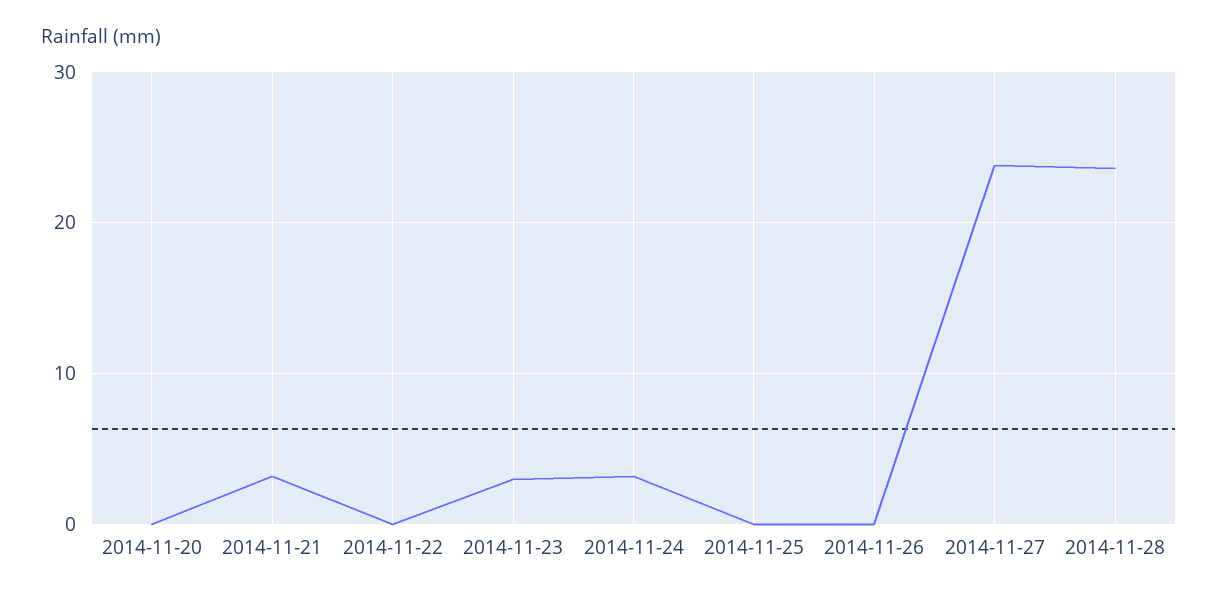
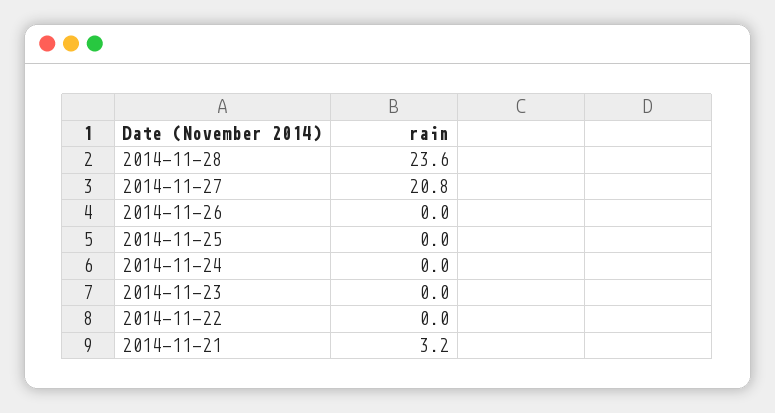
  {
-   "2014-11-20": 0,
    "2014-11-21": 3.2,
    "2014-11-22": 0,
-   "2014-11-23": 3,
+   "2014-11-23": 0,
-   "2014-11-24": 3,
+   "2014-11-24": 0,
    "2014-11-25": 0,
    "2014-11-26": 0,
-   "2014-11-27": 24,
+   "2014-11-27": 20.8,
    "2014-11-28": 23.6
  }

